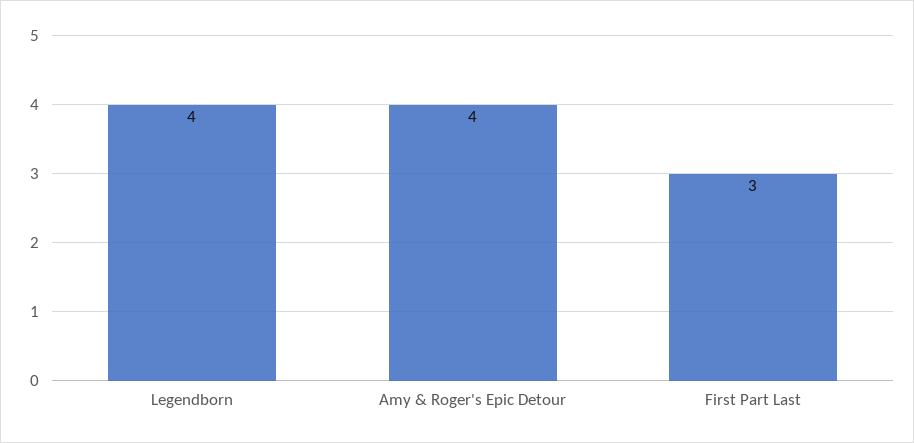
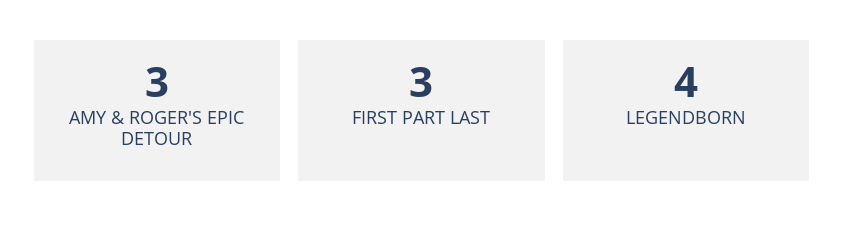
  {
    "Legendborn": 4,
-   "Amy & Roger's Epic Detour": 4,
+   "Amy & Roger's Epic Detour": 3,
    "First Part Last": 3
  }

